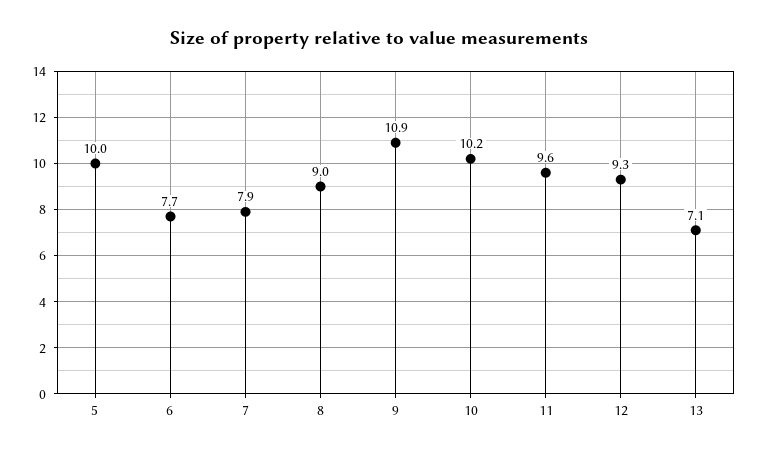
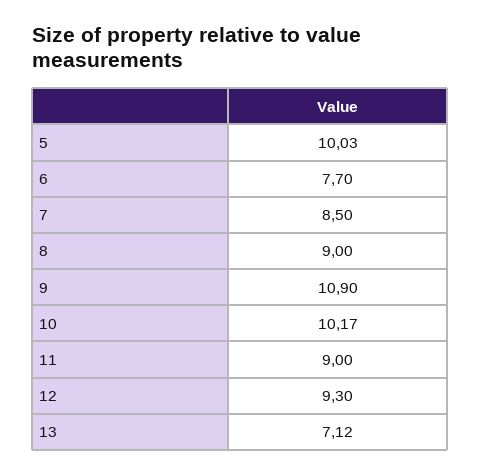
  {
    "5": 10.03,
    "6": 7.7,
-   "7": 7.9,
+   "7": 8.5,
    "8": 9,
    "9": 10.9,
    "10": 10.17,
-   "11": 9.6,
+   "11": 9,
    "12": 9.3,
    "13": 7.12
  }

